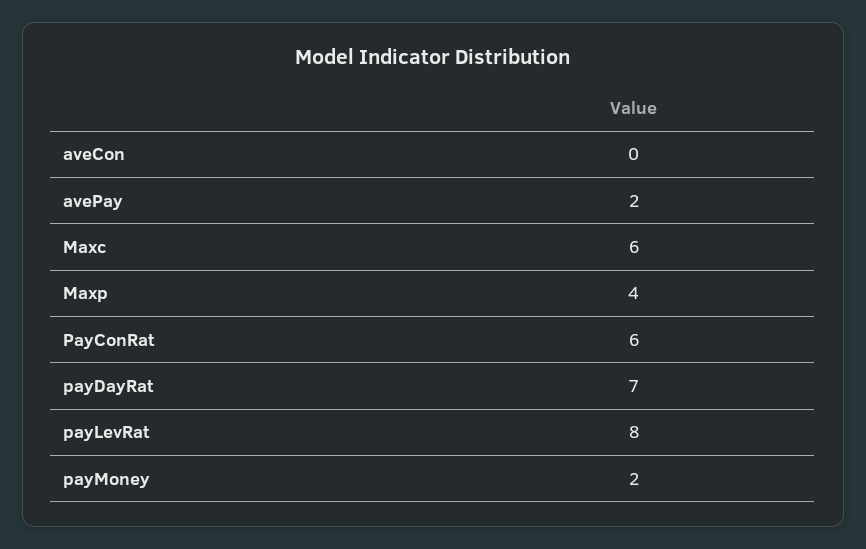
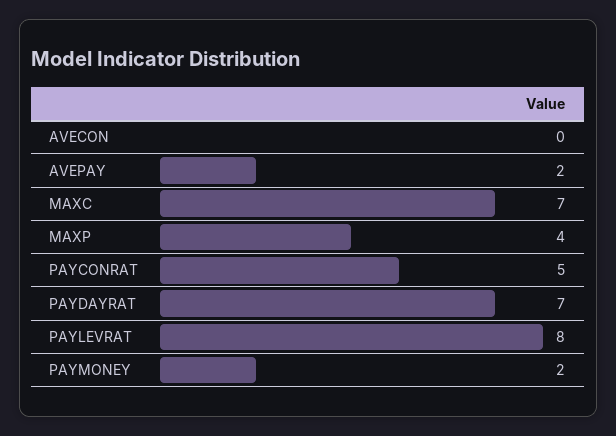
  {
    "aveCon": 0,
    "avePay": 2,
-   "Maxc": 6,
+   "Maxc": 7,
    "Maxp": 4,
-   "PayConRat": 6,
+   "PayConRat": 5,
    "payDayRat": 7,
    "payLevRat": 8,
    "payMoney": 2
  }

